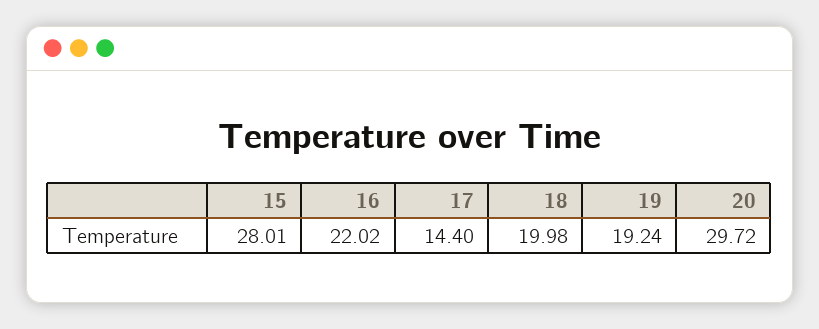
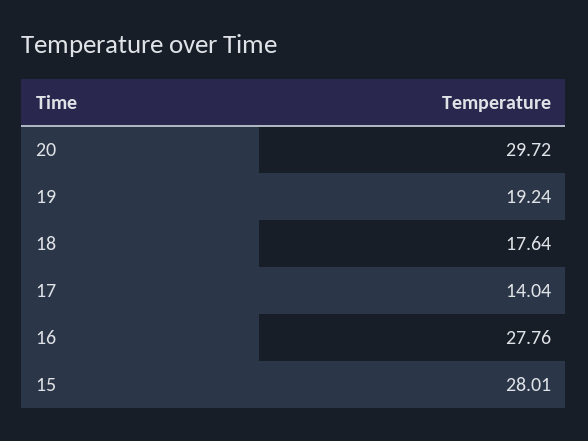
  {
    "15": 28.01,
-   "16": 22.02,
+   "16": 27.76,
-   "17": 14.4,
+   "17": 14.04,
-   "18": 19.98,
+   "18": 17.64,
    "19": 19.24,
    "20": 29.72
  }

